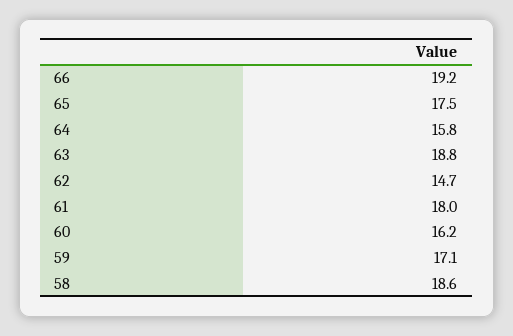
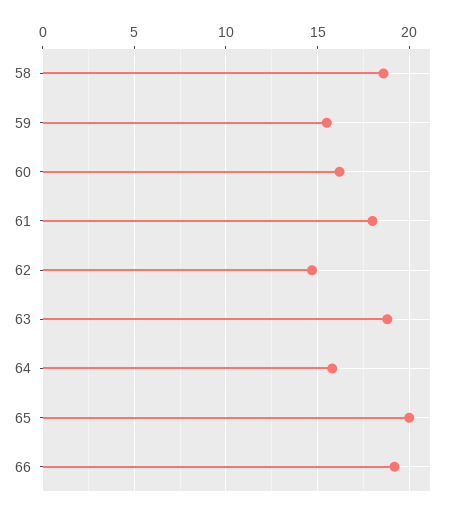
  {
    "66": 19.2,
-   "65": 17.5,
+   "65": 20,
    "64": 15.8,
    "63": 18.8,
    "62": 14.7,
    "61": 18,
    "60": 16.2,
-   "59": 17.1,
+   "59": 15.5,
    "58": 18.6
  }

